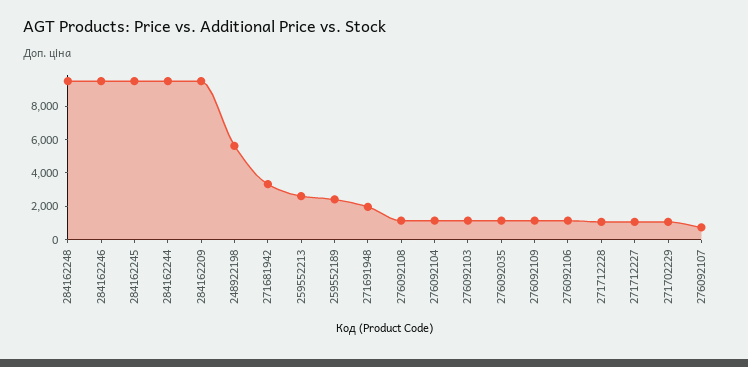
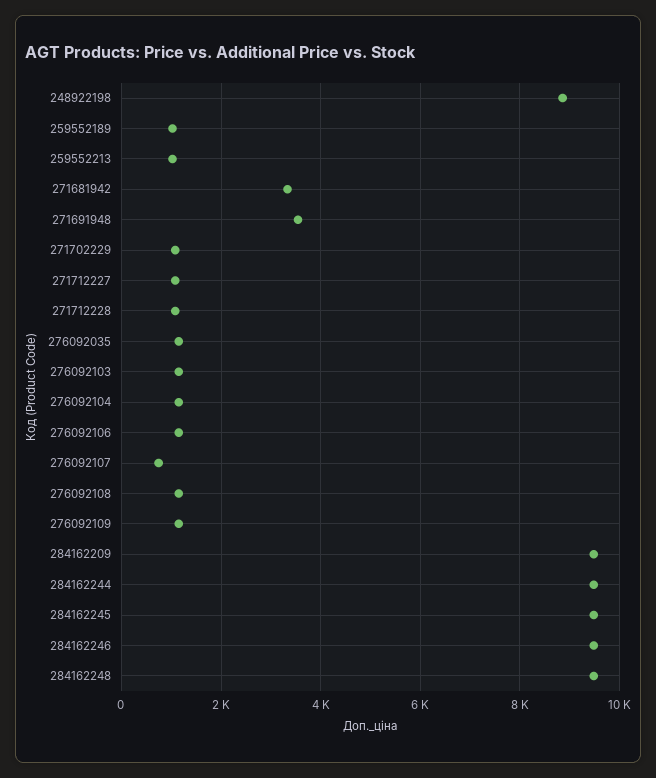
  {
    "284162248": 9400,
    "284162246": 9400,
    "284162245": 9400,
    "284162244": 9400,
    "284162209": 9400,
-   "248922198": 5500,
+   "248922198": 8800,
    "271681942": 3400,
-   "259552213": 2500,
+   "259552213": 1000,
-   "259552189": 2500,
+   "259552189": 1000,
-   "271691948": 2000,
+   "271691948": 3600,
    "276092108": 1200,
    "276092104": 1200,
    "276092103": 1200,
    "276092035": 1200,
    "276092109": 1200,
    "276092106": 1200,
    "271712228": 1000,
    "271712227": 1000,
    "271702229": 1000,
    "276092107": 800
  }

